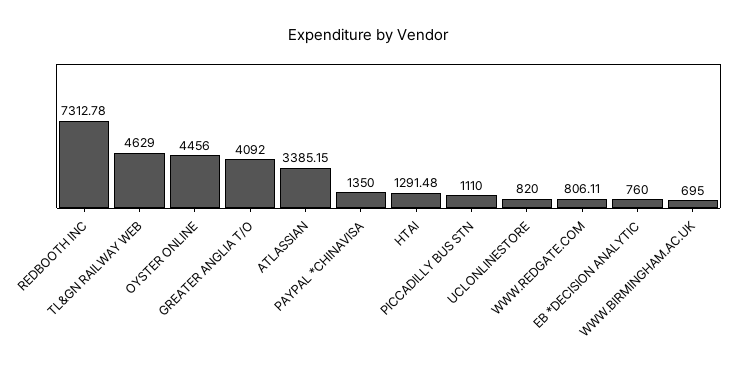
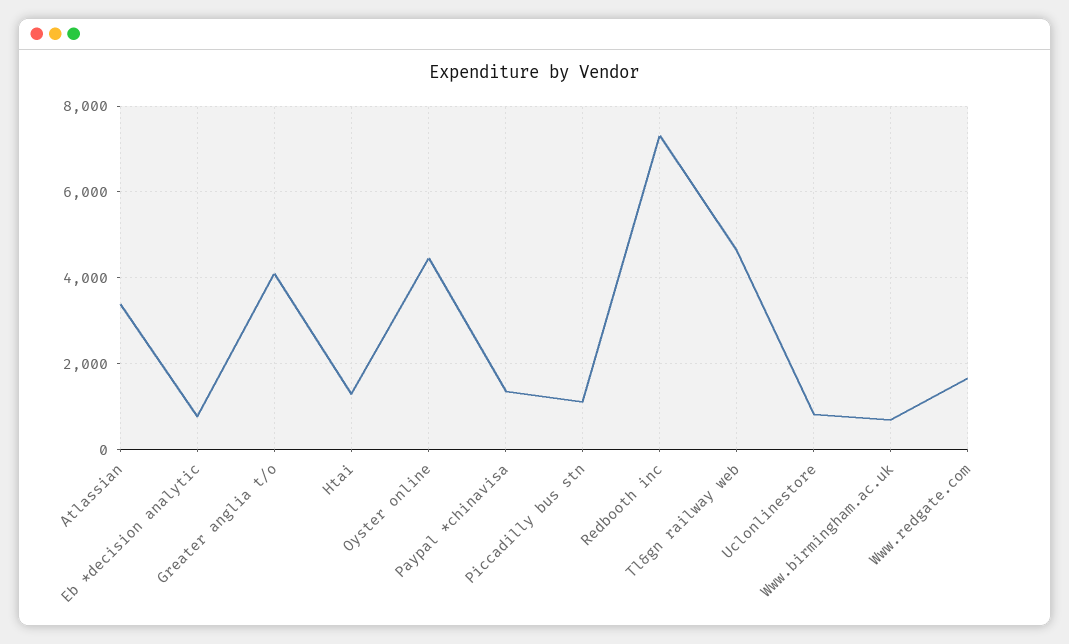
  {
    "REDBOOTH INC": 7312.78,
    "TL&GN RAILWAY WEB": 4629,
    "OYSTER ONLINE": 4456,
    "GREATER ANGLIA T/O": 4092,
    "ATLASSIAN": 3385.15,
    "PAYPAL *CHINAVISA": 1350,
    "HTAI": 1291.48,
    "PICCADILLY BUS STN": 1110,
    "UCLONLINESTORE": 820,
-   "WWW.REDGATE.COM": 806.11,
+   "WWW.REDGATE.COM": 1600,
    "EB *DECISION ANALYTIC": 760,
    "WWW.BIRMINGHAM.AC.UK": 695
  }

